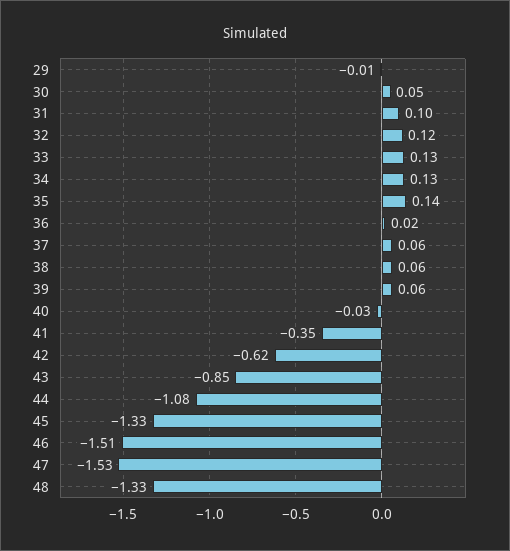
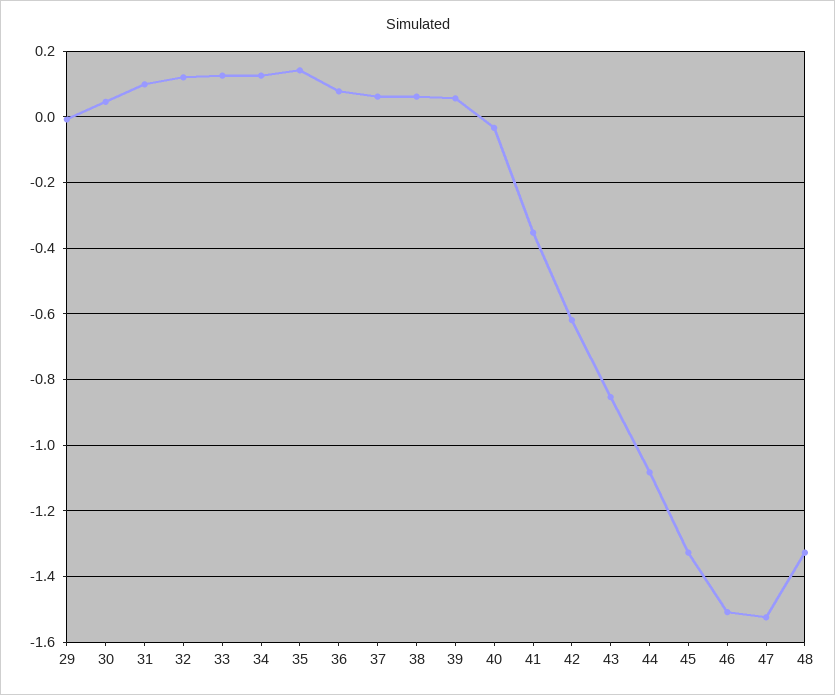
  {
    "29": -0.01,
    "30": 0.05,
    "31": 0.1,
    "32": 0.12,
    "33": 0.13,
    "34": 0.13,
    "35": 0.14,
-   "36": 0.02,
+   "36": 0.08,
    "37": 0.06,
    "38": 0.06,
    "39": 0.06,
    "40": -0.03,
    "41": -0.35,
    "42": -0.62,
    "43": -0.85,
    "44": -1.08,
    "45": -1.33,
    "46": -1.51,
    "47": -1.53,
    "48": -1.33
  }

